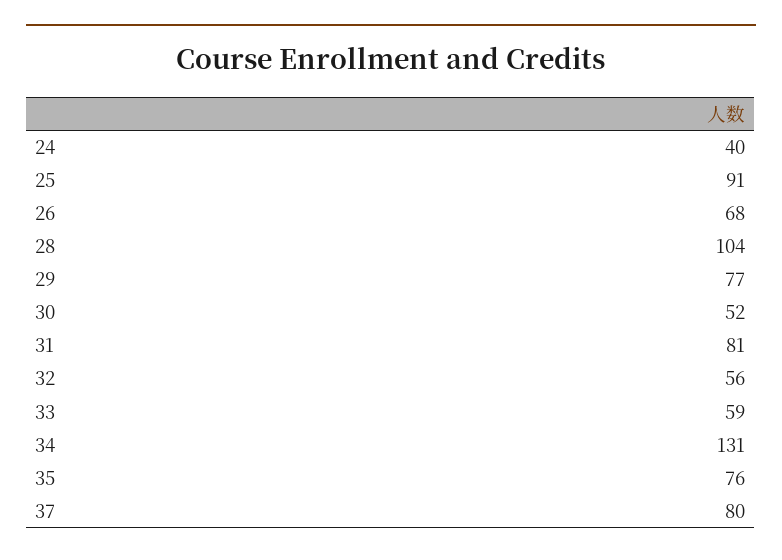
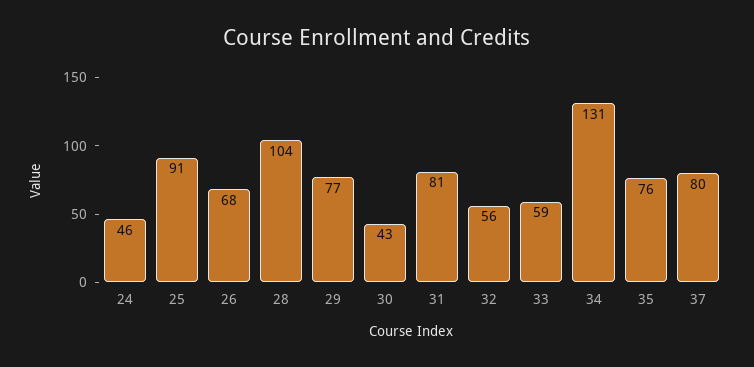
  {
-   "24": 40,
+   "24": 46,
    "25": 91,
    "26": 68,
    "28": 104,
    "29": 77,
-   "30": 52,
+   "30": 43,
    "31": 81,
    "32": 56,
    "33": 59,
    "34": 131,
    "35": 76,
    "37": 80
  }

